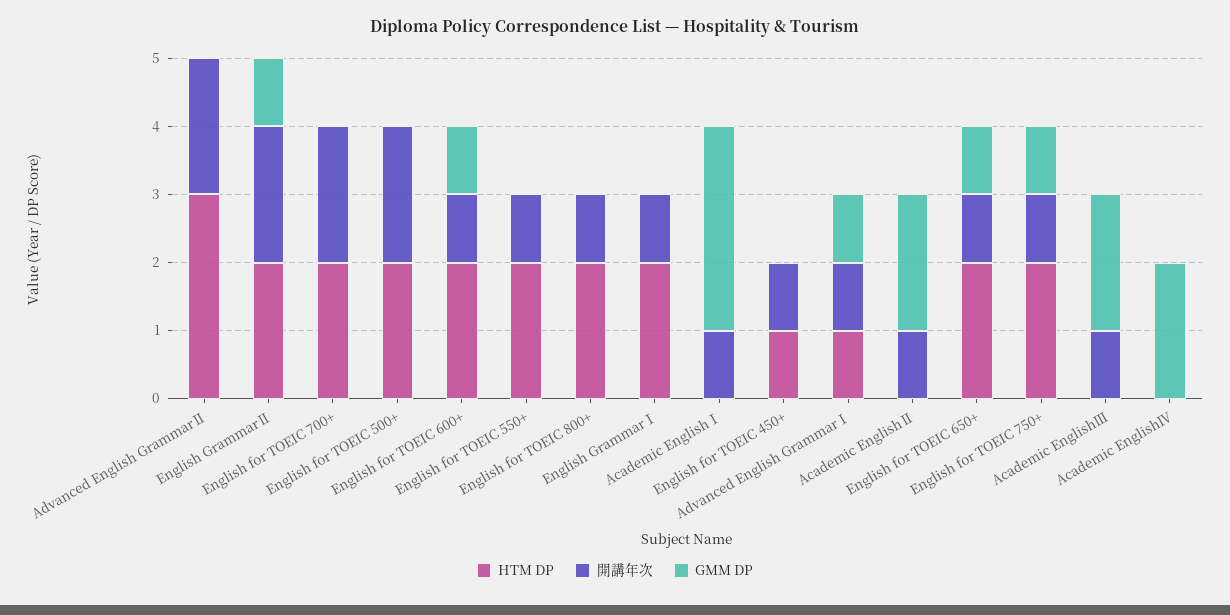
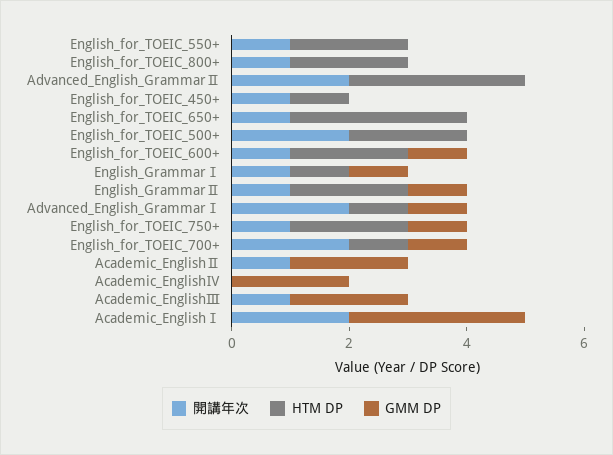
  {
    "HTM DP": {
      "Advanced English GrammarⅡ": 3,
      "English GrammarⅡ": 2,
-     "English for TOEIC 700+": 2,
+     "English for TOEIC 700+": 1,
      "English for TOEIC 500+": 2,
      "English for TOEIC 600+": 2,
      "English for TOEIC 550+": 2,
      "English for TOEIC 800+": 2,
-     "English GrammarⅠ": 2,
+     "English GrammarⅠ": 1,
      "Academic EnglishⅠ": 0,
      "English for TOEIC 450+": 1,
      "Advanced English GrammarⅠ": 1,
      "Academic EnglishⅡ": 0,
-     "English for TOEIC 650+": 2,
+     "English for TOEIC 650+": 3,
      "English for TOEIC 750+": 2,
      "Academic EnglishⅢ": 0,
      "Academic EnglishⅣ": 0
    },
    "開講年次": {
      "Advanced English GrammarⅡ": 2,
-     "English GrammarⅡ": 2,
+     "English GrammarⅡ": 1,
      "English for TOEIC 700+": 2,
      "English for TOEIC 500+": 2,
      "English for TOEIC 600+": 1,
      "English for TOEIC 550+": 1,
      "English for TOEIC 800+": 1,
      "English GrammarⅠ": 1,
-     "Academic EnglishⅠ": 1,
+     "Academic EnglishⅠ": 2,
      "English for TOEIC 450+": 1,
-     "Advanced English GrammarⅠ": 1,
+     "Advanced English GrammarⅠ": 2,
      "Academic EnglishⅡ": 1,
      "English for TOEIC 650+": 1,
      "English for TOEIC 750+": 1,
      "Academic EnglishⅢ": 1,
      "Academic EnglishⅣ": 0
    },
    "GMM DP": {
      "Advanced English GrammarⅡ": 0,
      "English GrammarⅡ": 1,
-     "English for TOEIC 700+": 0,
+     "English for TOEIC 700+": 1,
      "English for TOEIC 500+": 0,
      "English for TOEIC 600+": 1,
      "English for TOEIC 550+": 0,
      "English for TOEIC 800+": 0,
-     "English GrammarⅠ": 0,
+     "English GrammarⅠ": 1,
      "Academic EnglishⅠ": 3,
      "English for TOEIC 450+": 0,
      "Advanced English GrammarⅠ": 1,
      "Academic EnglishⅡ": 2,
-     "English for TOEIC 650+": 1,
+     "English for TOEIC 650+": 0,
      "English for TOEIC 750+": 1,
      "Academic EnglishⅢ": 2,
      "Academic EnglishⅣ": 2
    }
  }

